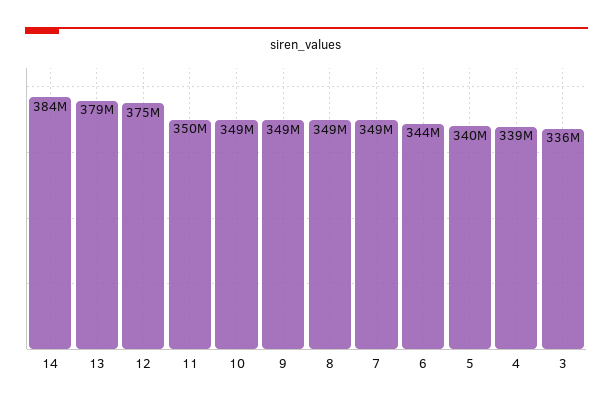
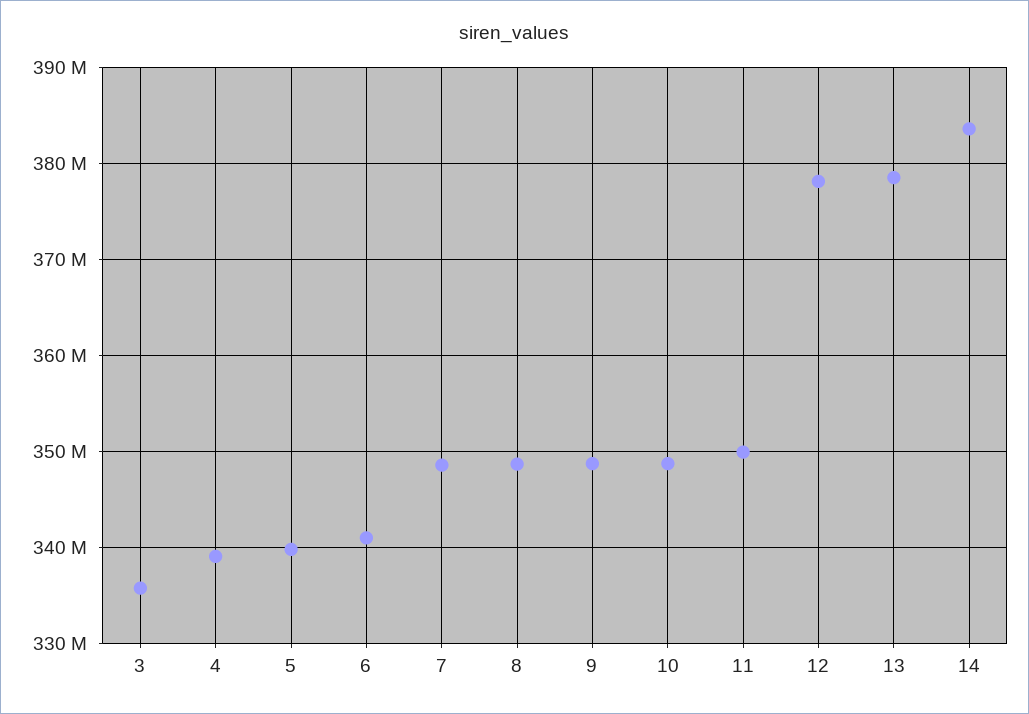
  {
    "14": 384000000,
    "13": 379000000,
-   "12": 375000000,
+   "12": 378000000,
    "11": 350000000,
    "10": 349000000,
    "9": 349000000,
    "8": 349000000,
    "7": 349000000,
-   "6": 344000000,
+   "6": 341000000,
    "5": 340000000,
    "4": 339000000,
    "3": 336000000
  }

